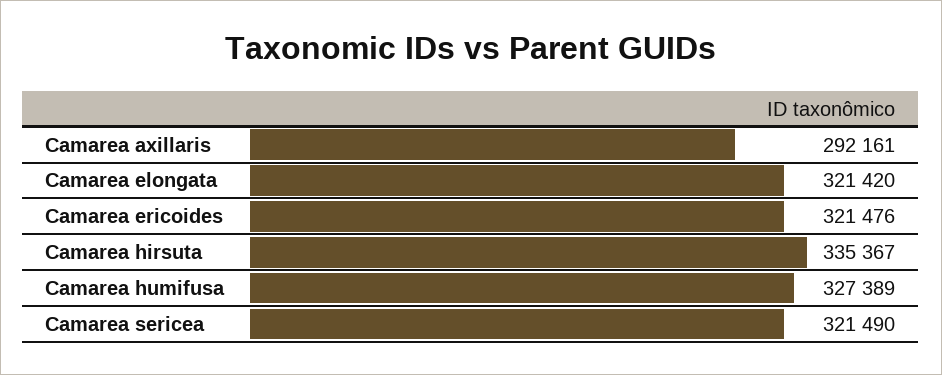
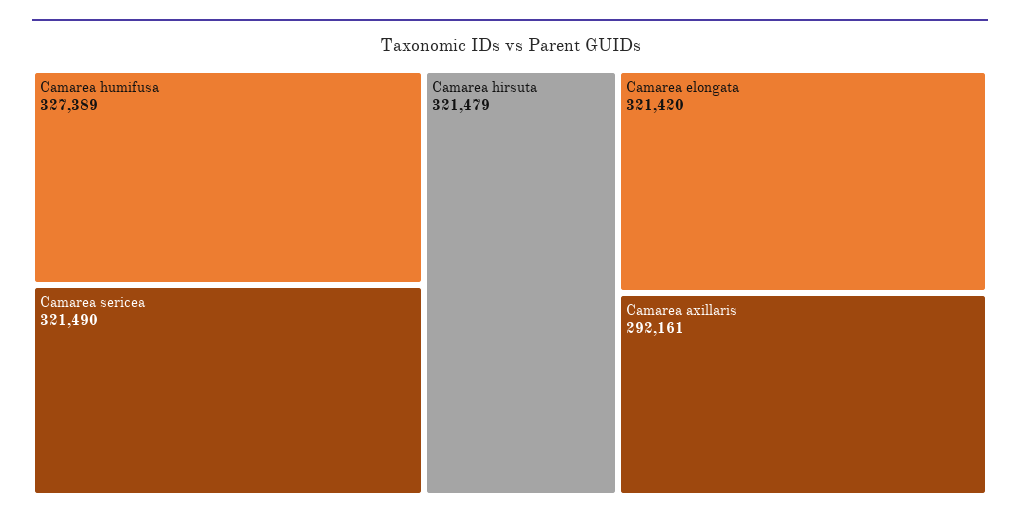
  {
    "Camarea axillaris": 292161,
    "Camarea elongata": 321420,
-   "Camarea ericoides": 321476,
-   "Camarea hirsuta": 335367,
+   "Camarea hirsuta": 321479,
    "Camarea humifusa": 327389,
    "Camarea sericea": 321490
  }

